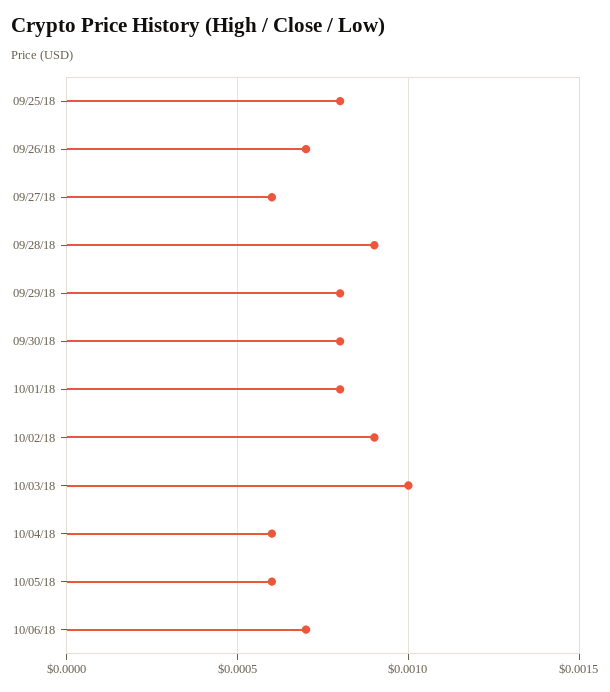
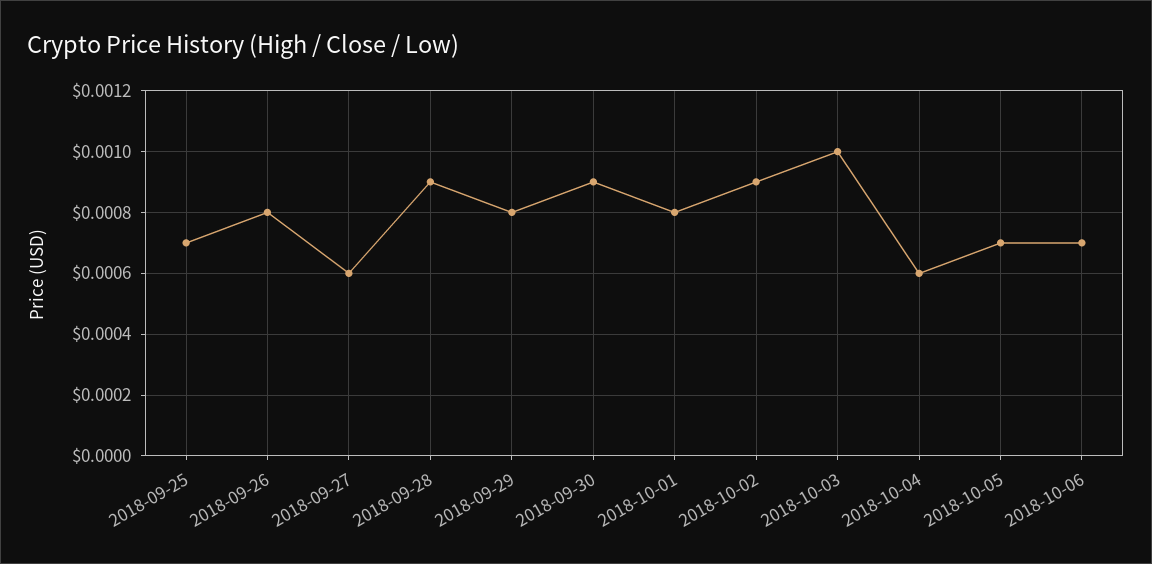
  {
-   "09/25/18": 0.0008,
+   "09/25/18": 0.0007,
-   "09/26/18": 0.0007,
+   "09/26/18": 0.0008,
    "09/27/18": 0.0006,
    "09/28/18": 0.0009,
    "09/29/18": 0.0008,
-   "09/30/18": 0.0008,
+   "09/30/18": 0.0009,
    "10/01/18": 0.0008,
    "10/02/18": 0.0009,
    "10/03/18": 0.001,
    "10/04/18": 0.0006,
-   "10/05/18": 0.0006,
+   "10/05/18": 0.0007,
    "10/06/18": 0.0007
  }

